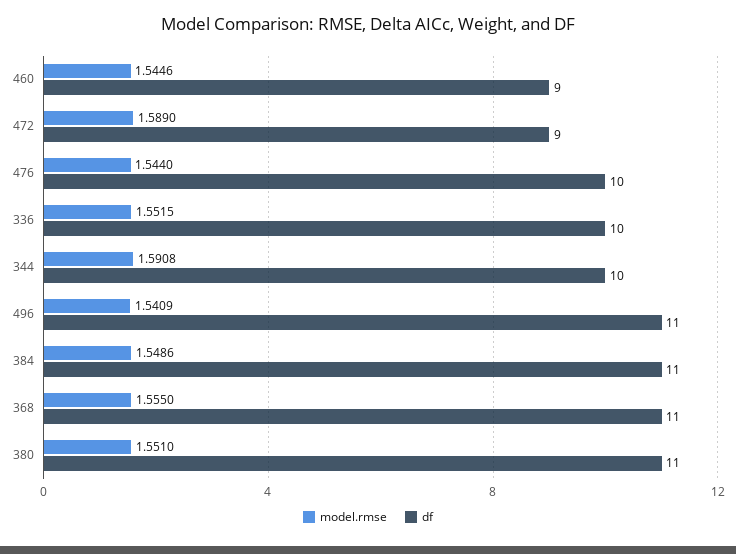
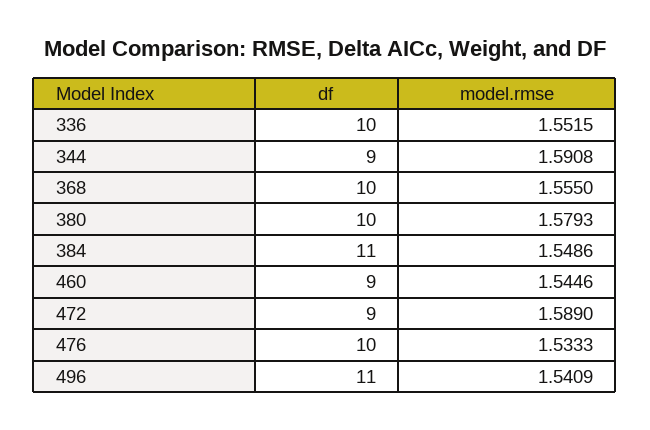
  {
    "model.rmse": {
      "460": 1.5446,
      "472": 1.589,
-     "476": 1.544,
+     "476": 1.5333,
      "336": 1.5515,
      "344": 1.5908,
      "496": 1.5409,
      "384": 1.5486,
      "368": 1.555,
-     "380": 1.551
+     "380": 1.5793
    },
    "df": {
      "460": 9,
      "472": 9,
      "476": 10,
      "336": 10,
-     "344": 10,
+     "344": 9,
      "496": 11,
      "384": 11,
-     "368": 11,
+     "368": 10,
-     "380": 11
+     "380": 10
    }
  }

